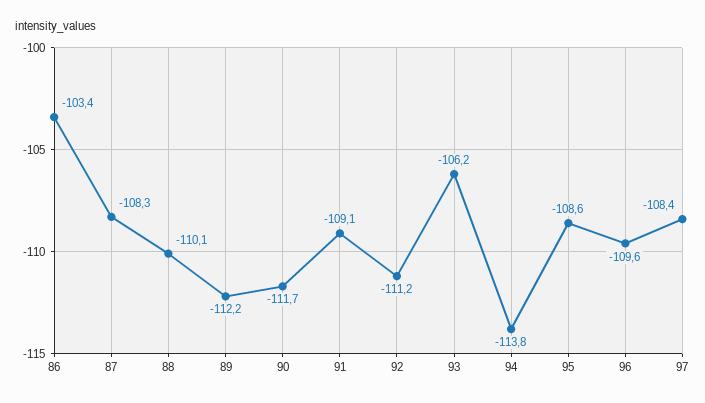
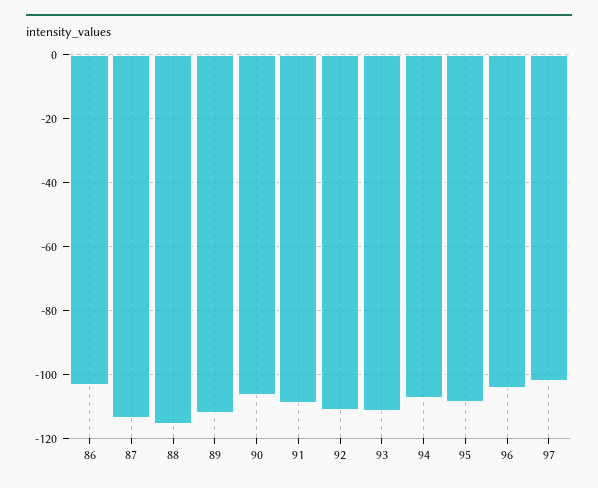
  {
    "86": -103.4,
-   "87": -108.3,
+   "87": -114,
-   "88": -110.1,
+   "88": -116,
    "89": -112.2,
-   "90": -111.7,
+   "90": -106,
    "91": -109.1,
    "92": -111.2,
-   "93": -106.2,
+   "93": -112,
-   "94": -113.8,
+   "94": -108,
    "95": -108.6,
-   "96": -109.6,
+   "96": -104,
-   "97": -108.4
+   "97": -102
  }

